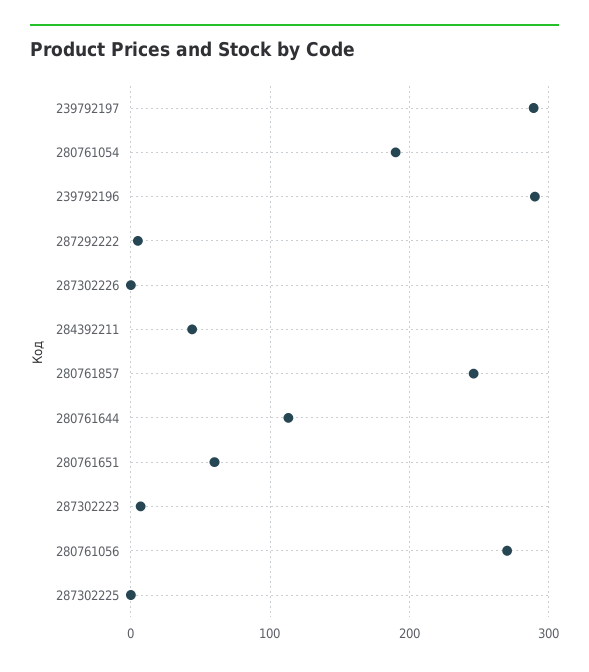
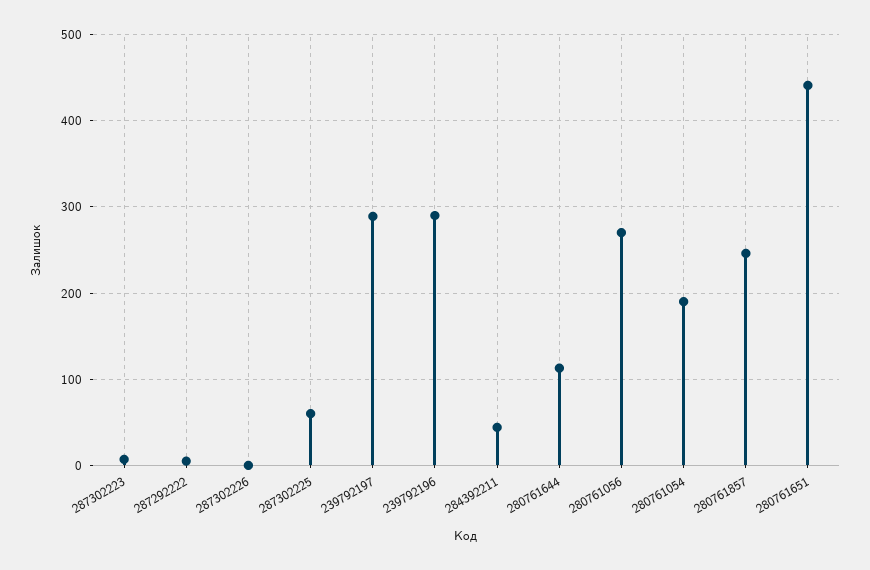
  {
    "239792197": 290,
    "280761054": 190,
    "239792196": 290,
    "287292222": 10,
    "287302226": 0,
    "284392211": 40,
    "280761857": 250,
    "280761644": 110,
-   "280761651": 60,
+   "280761651": 440,
    "287302223": 10,
    "280761056": 270,
-   "287302225": 0
+   "287302225": 60
  }

